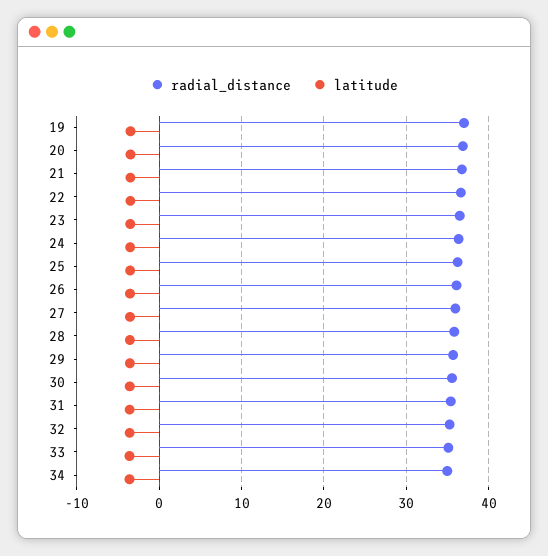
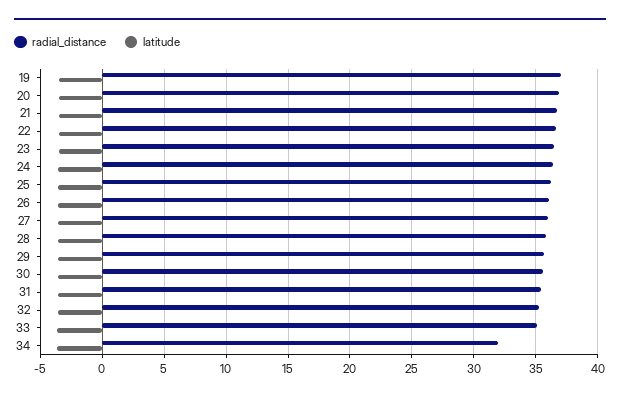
  {
    "radial_distance": {
      "19": 37,
      "20": 37,
      "21": 36.5,
      "22": 36.5,
      "23": 36.5,
      "24": 36.5,
      "25": 36,
      "26": 36,
      "27": 36,
      "28": 36,
      "29": 35.5,
      "30": 35.5,
      "31": 35.5,
      "32": 35.5,
      "33": 35,
-     "34": 35
+     "34": 32
    },
    "latitude": {
      "19": -3.5,
      "20": -3.5,
      "21": -3.5,
      "22": -3.5,
      "23": -3.5,
      "24": -3.5,
      "25": -3.5,
      "26": -3.5,
      "27": -3.5,
      "28": -3.5,
      "29": -3.5,
      "30": -3.5,
      "31": -3.5,
      "32": -3.5,
      "33": -3.5,
      "34": -3.5
    }
  }

